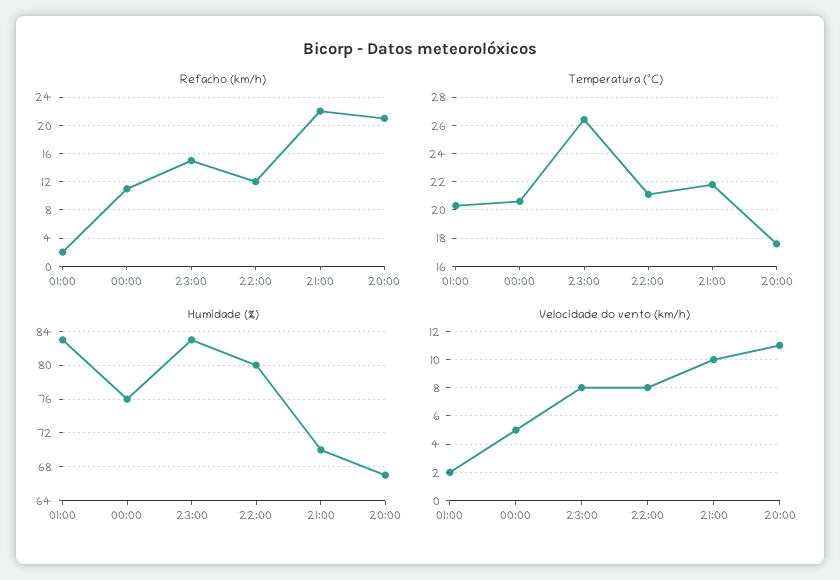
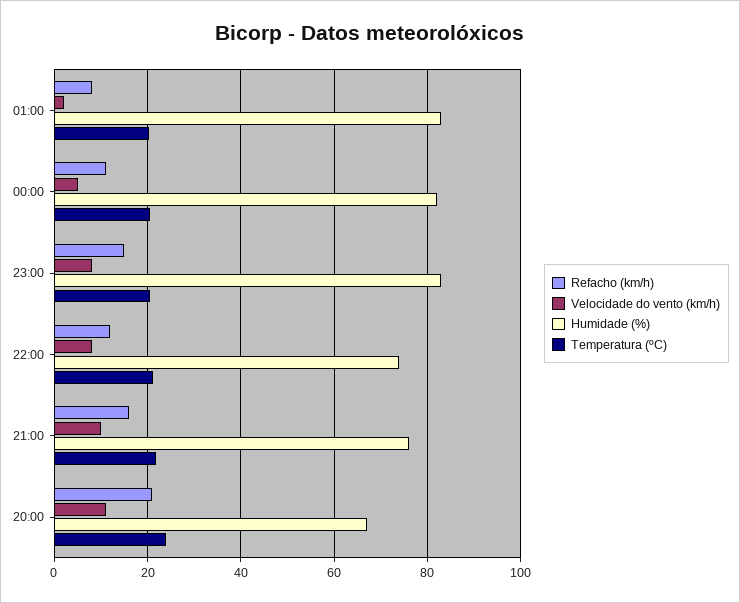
  {
    "Refacho (km/h)": {
-     "01:00": 2,
+     "01:00": 8,
      "00:00": 11,
      "23:00": 15,
      "22:00": 12,
-     "21:00": 22,
+     "21:00": 16,
      "20:00": 21
    },
    "Temperatura (ºC)": {
      "01:00": 20.5,
      "00:00": 20.5,
-     "23:00": 26.5,
+     "23:00": 20,
      "22:00": 21,
      "21:00": 22,
-     "20:00": 17.5
+     "20:00": 24
    },
    "Humidade (%)": {
      "01:00": 83,
-     "00:00": 76,
+     "00:00": 82,
      "23:00": 83,
-     "22:00": 80,
+     "22:00": 74,
-     "21:00": 70,
+     "21:00": 76,
      "20:00": 67
    },
    "Velocidade do vento (km/h)": {
      "01:00": 2,
      "00:00": 5,
      "23:00": 8,
      "22:00": 8,
      "21:00": 10,
      "20:00": 11
    }
  }

